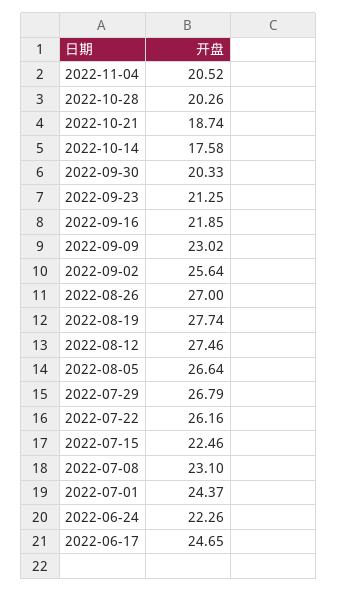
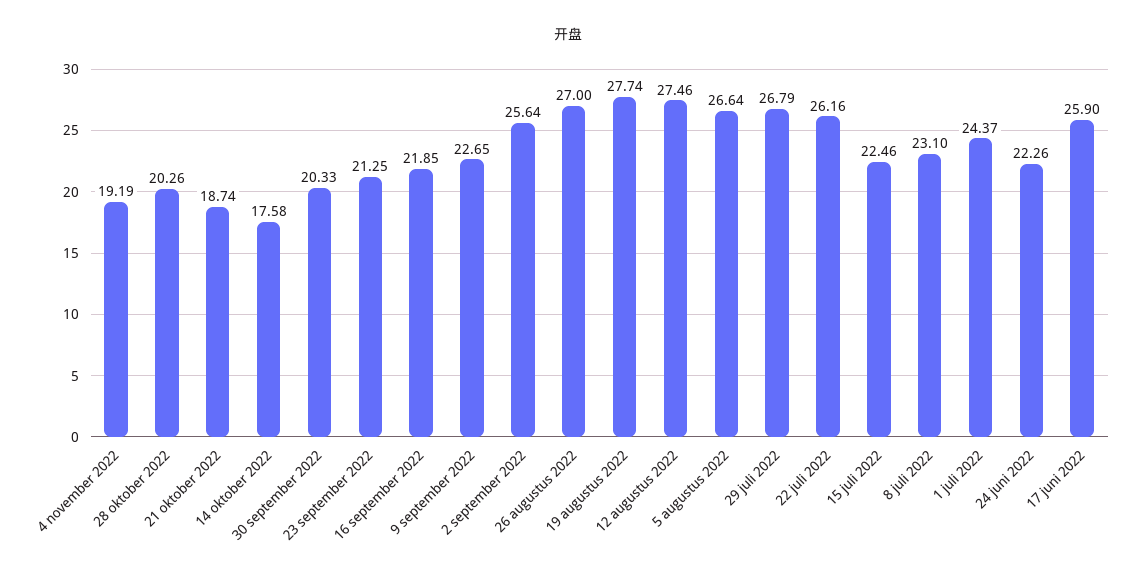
  {
-   "2022-11-04": 20.52,
+   "2022-11-04": 19.19,
    "2022-10-28": 20.26,
    "2022-10-21": 18.74,
    "2022-10-14": 17.58,
    "2022-09-30": 20.33,
    "2022-09-23": 21.25,
    "2022-09-16": 21.85,
-   "2022-09-09": 23.02,
+   "2022-09-09": 22.65,
    "2022-09-02": 25.64,
    "2022-08-26": 27,
    "2022-08-19": 27.74,
    "2022-08-12": 27.46,
    "2022-08-05": 26.64,
    "2022-07-29": 26.79,
    "2022-07-22": 26.16,
    "2022-07-15": 22.46,
    "2022-07-08": 23.1,
    "2022-07-01": 24.37,
    "2022-06-24": 22.26,
-   "2022-06-17": 24.65
+   "2022-06-17": 25.9
  }

